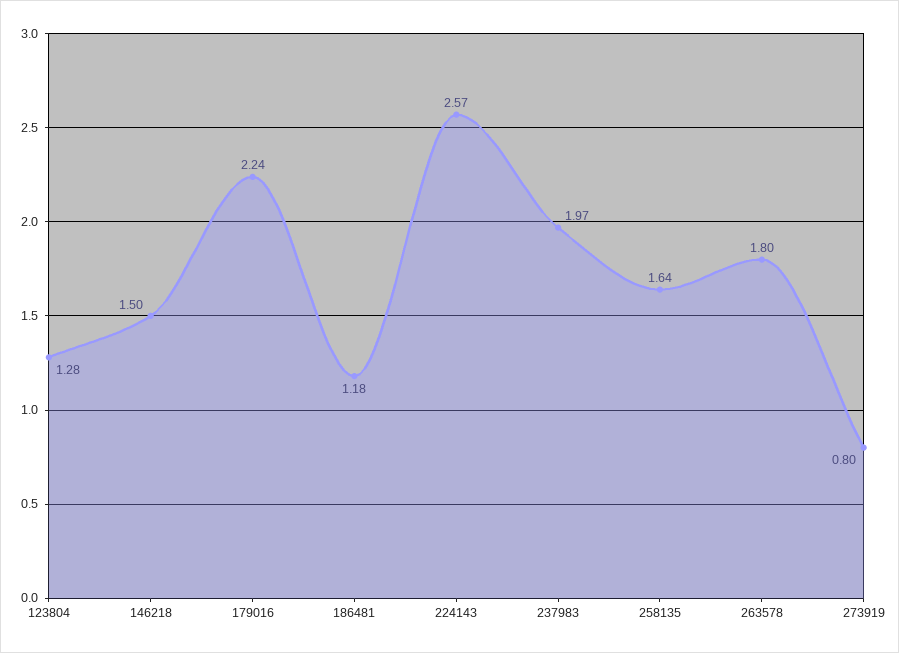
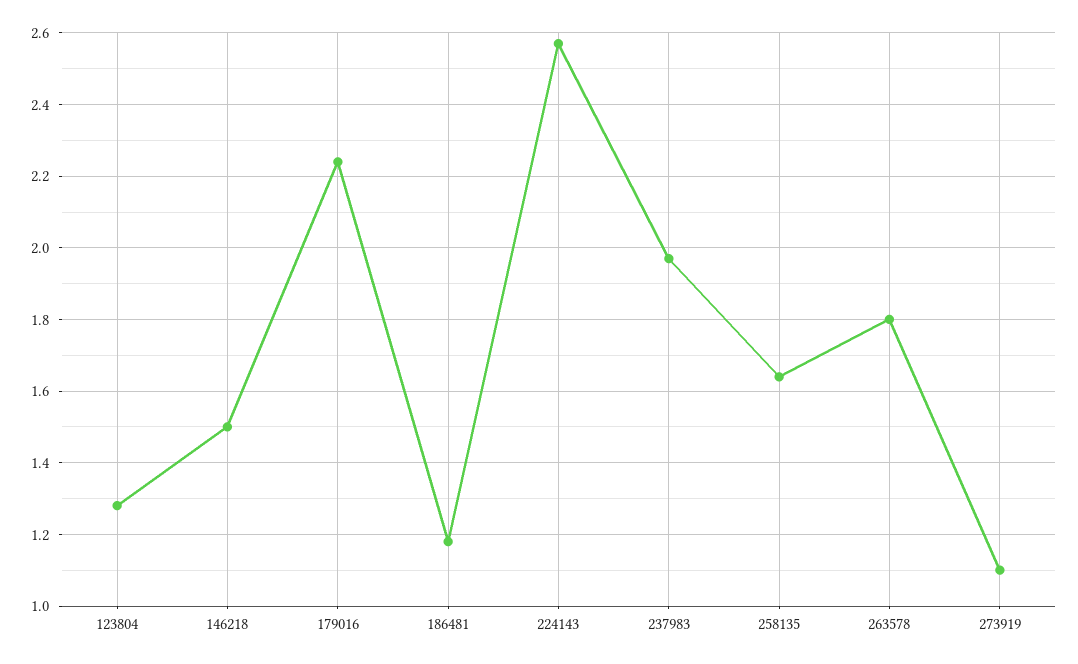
  {
    "123804": 1.28,
    "146218": 1.5,
    "179016": 2.24,
    "186481": 1.18,
    "224143": 2.57,
    "237983": 1.97,
    "258135": 1.64,
    "263578": 1.8,
-   "273919": 0.8
+   "273919": 1.1
  }

